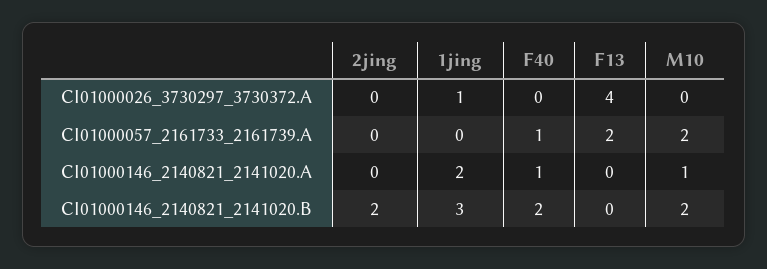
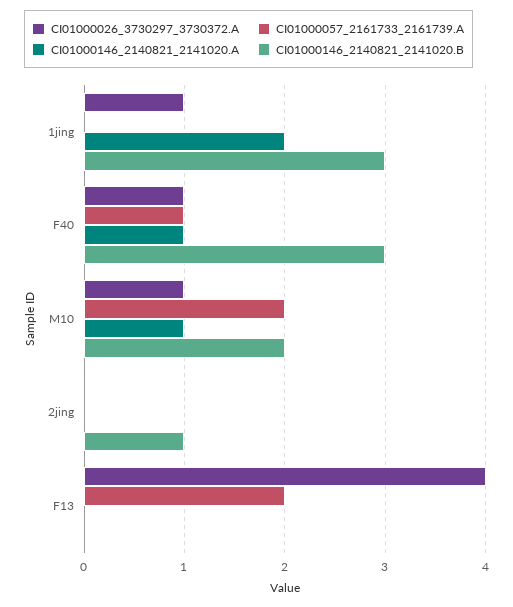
  {
    "CI01000026_3730297_3730372.A": {
      "2jing": 0,
      "1jing": 1,
-     "F40": 0,
+     "F40": 1,
      "F13": 4,
-     "M10": 0
+     "M10": 1
    },
    "CI01000057_2161733_2161739.A": {
      "2jing": 0,
      "1jing": 0,
      "F40": 1,
      "F13": 2,
      "M10": 2
    },
    "CI01000146_2140821_2141020.A": {
      "2jing": 0,
      "1jing": 2,
      "F40": 1,
      "F13": 0,
      "M10": 1
    },
    "CI01000146_2140821_2141020.B": {
-     "2jing": 2,
+     "2jing": 1,
      "1jing": 3,
-     "F40": 2,
+     "F40": 3,
      "F13": 0,
      "M10": 2
    }
  }

